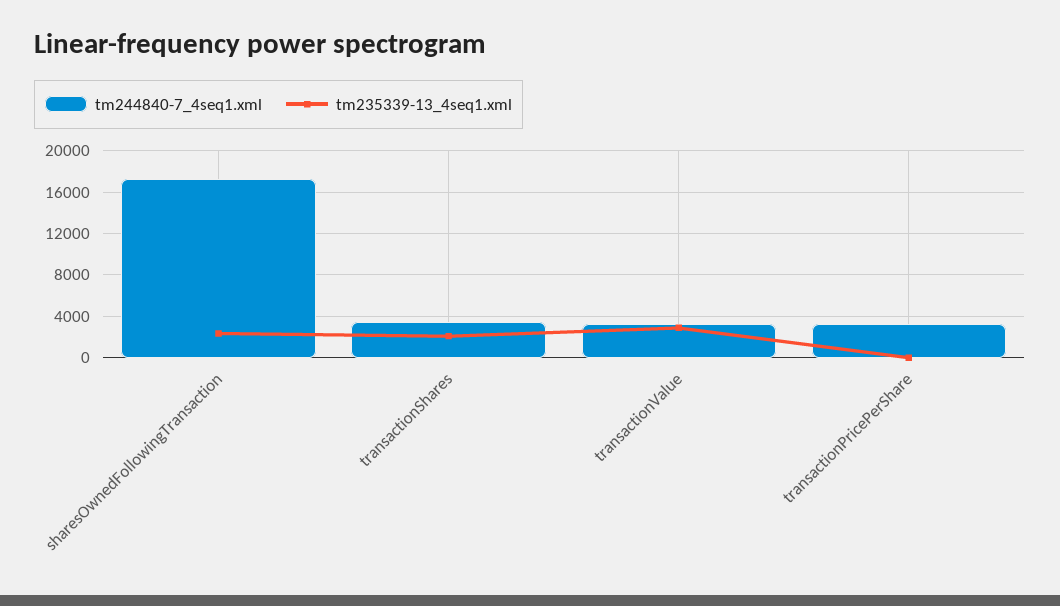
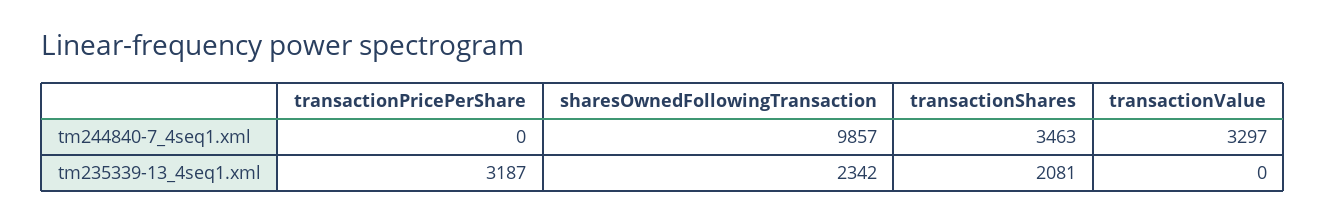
  {
    "tm244840-7_4seq1.xml": {
-     "sharesOwnedFollowingTransaction": 17000,
+     "sharesOwnedFollowingTransaction": 9857,
      "transactionShares": 3463,
      "transactionValue": 3297,
-     "transactionPricePerShare": 3000
+     "transactionPricePerShare": 0
    },
    "tm235339-13_4seq1.xml": {
      "sharesOwnedFollowingTransaction": 2342,
      "transactionShares": 2081,
-     "transactionValue": 3000,
+     "transactionValue": 0,
-     "transactionPricePerShare": 0
+     "transactionPricePerShare": 3187
    }
  }

